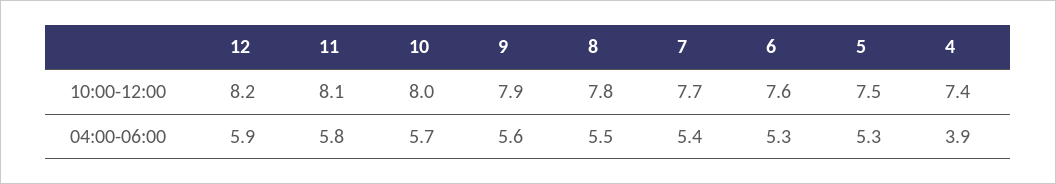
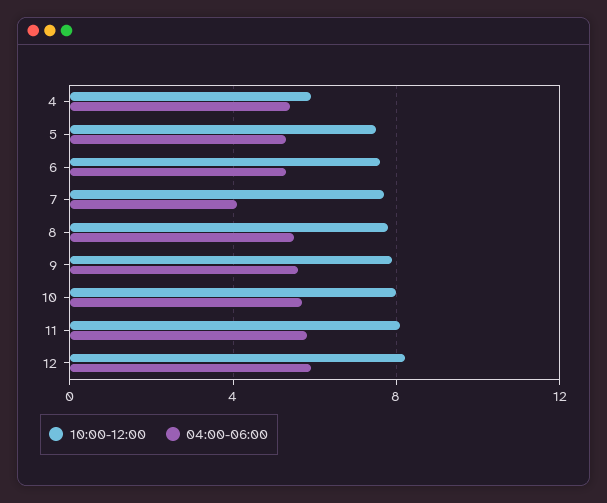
  {
    "10:00-12:00": {
      "12": 8.2,
      "11": 8.1,
      "10": 8,
      "9": 7.9,
      "8": 7.8,
      "7": 7.7,
      "6": 7.6,
      "5": 7.5,
-     "4": 7.4
+     "4": 6
    },
    "04:00-06:00": {
      "12": 5.9,
      "11": 5.8,
      "10": 5.7,
      "9": 5.6,
      "8": 5.5,
-     "7": 5.4,
+     "7": 4,
      "6": 5.3,
      "5": 5.3,
-     "4": 3.9
+     "4": 5.5
    }
  }

